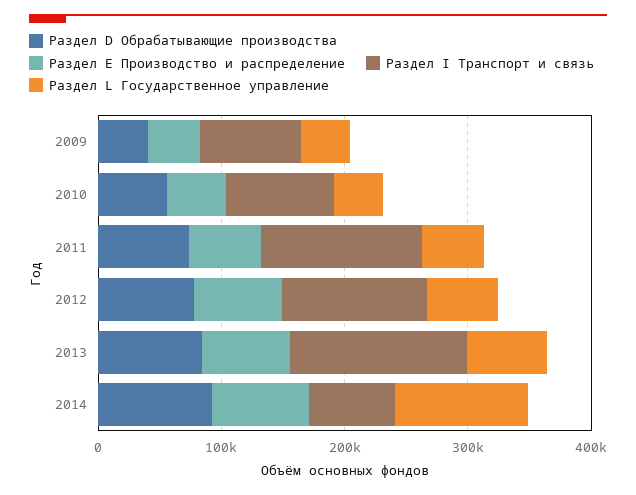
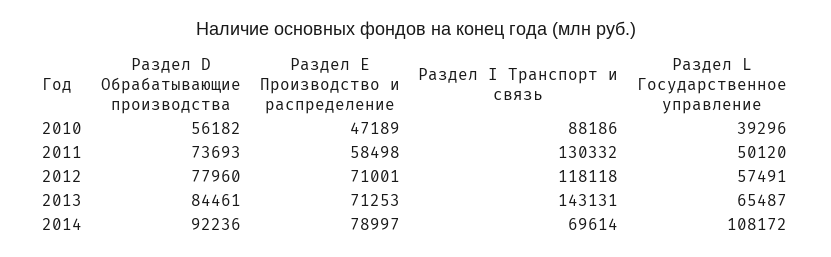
  {
    "Раздел D Обрабатывающие производства": {
-     "2009": 40000,
      "2010": 56182,
      "2011": 73693,
      "2012": 77960,
      "2013": 84461,
      "2014": 92236
    },
    "Раздел Е Производство и распределение": {
-     "2009": 40000,
      "2010": 47189,
      "2011": 58498,
      "2012": 71001,
      "2013": 71253,
      "2014": 78997
    },
    "Раздел I Транспорт и связь": {
-     "2009": 80000,
      "2010": 88186,
      "2011": 130332,
      "2012": 118118,
      "2013": 143131,
      "2014": 69614
    },
    "Раздел L Государственное управление": {
-     "2009": 40000,
      "2010": 39296,
      "2011": 50120,
      "2012": 57491,
      "2013": 65487,
      "2014": 108172
    }
  }

